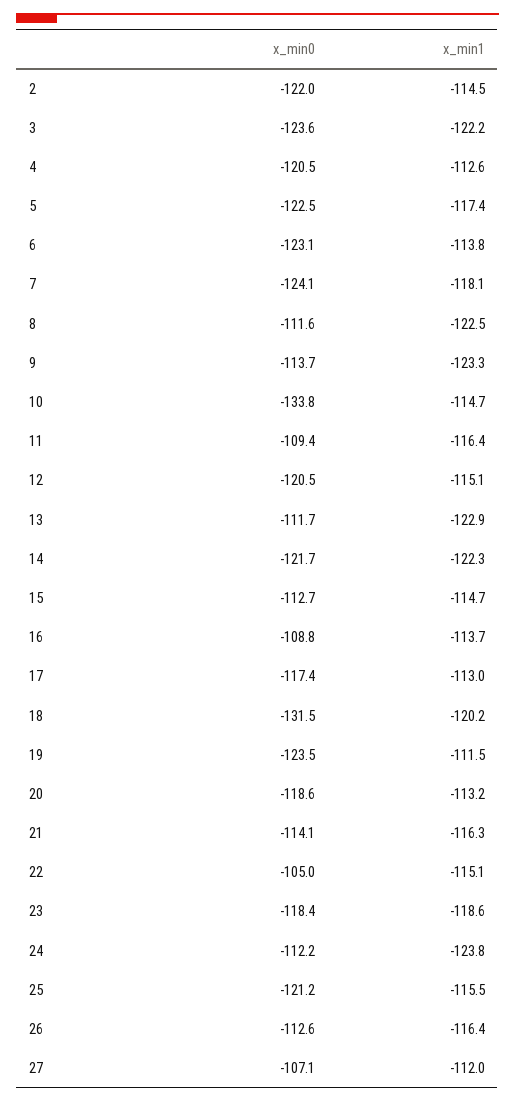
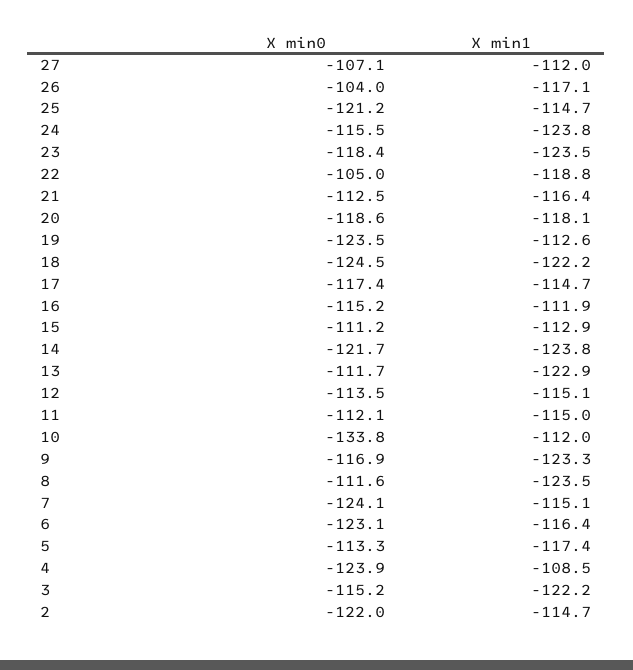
  {
    "x_min0": {
      "2": -122,
-     "3": -123.6,
+     "3": -115.2,
-     "4": -120.5,
+     "4": -123.9,
-     "5": -122.5,
+     "5": -113.3,
      "6": -123.1,
      "7": -124.1,
      "8": -111.6,
-     "9": -113.7,
+     "9": -116.9,
      "10": -133.8,
-     "11": -109.4,
+     "11": -112.1,
-     "12": -120.5,
+     "12": -113.5,
      "13": -111.7,
      "14": -121.7,
-     "15": -112.7,
+     "15": -111.2,
-     "16": -108.8,
+     "16": -115.2,
      "17": -117.4,
-     "18": -131.5,
+     "18": -124.5,
      "19": -123.5,
      "20": -118.6,
-     "21": -114.1,
+     "21": -112.5,
      "22": -105,
      "23": -118.4,
-     "24": -112.2,
+     "24": -115.5,
      "25": -121.2,
-     "26": -112.6,
+     "26": -104,
      "27": -107.1
    },
    "x_min1": {
-     "2": -114.5,
+     "2": -114.7,
      "3": -122.2,
-     "4": -112.6,
+     "4": -108.5,
      "5": -117.4,
-     "6": -113.8,
+     "6": -116.4,
-     "7": -118.1,
+     "7": -115.1,
-     "8": -122.5,
+     "8": -123.5,
      "9": -123.3,
-     "10": -114.7,
+     "10": -112,
-     "11": -116.4,
+     "11": -115,
      "12": -115.1,
      "13": -122.9,
-     "14": -122.3,
+     "14": -123.8,
-     "15": -114.7,
+     "15": -112.9,
-     "16": -113.7,
+     "16": -111.9,
-     "17": -113,
+     "17": -114.7,
-     "18": -120.2,
+     "18": -122.2,
-     "19": -111.5,
+     "19": -112.6,
-     "20": -113.2,
+     "20": -118.1,
-     "21": -116.3,
+     "21": -116.4,
-     "22": -115.1,
+     "22": -118.8,
-     "23": -118.6,
+     "23": -123.5,
      "24": -123.8,
-     "25": -115.5,
+     "25": -114.7,
-     "26": -116.4,
+     "26": -117.1,
      "27": -112
    }
  }

